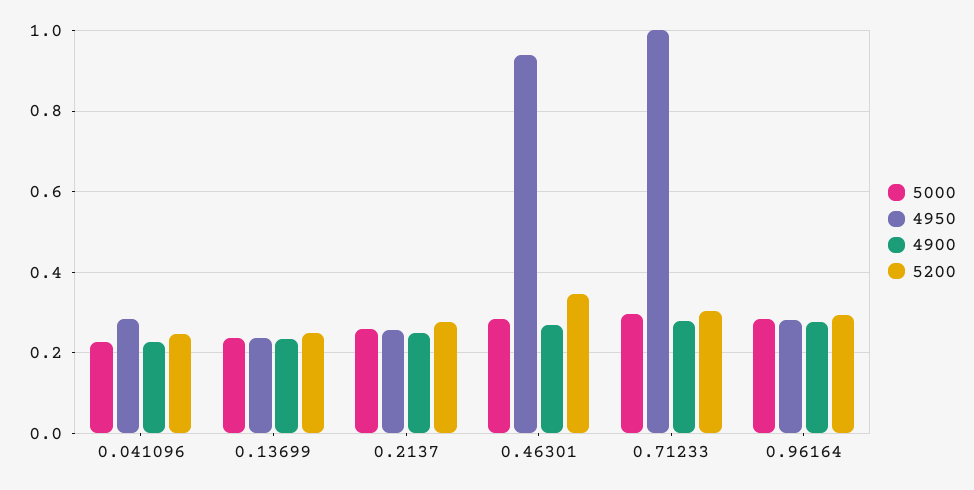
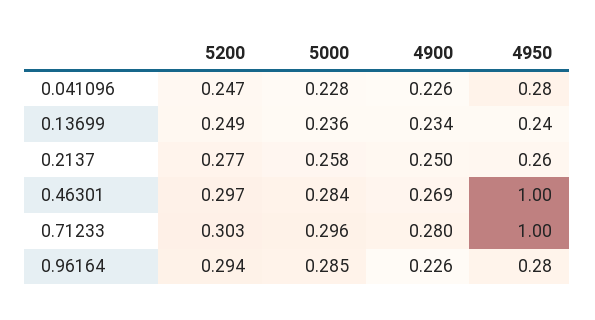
  {
    "5000": {
      "0.041096": 0.228,
      "0.13699": 0.236,
      "0.2137": 0.258,
      "0.46301": 0.284,
      "0.71233": 0.296,
      "0.96164": 0.285
    },
    "4950": {
      "0.041096": 0.28,
      "0.13699": 0.24,
      "0.2137": 0.26,
-     "0.46301": 0.94,
+     "0.46301": 1,
      "0.71233": 1,
      "0.96164": 0.28
    },
    "4900": {
      "0.041096": 0.226,
      "0.13699": 0.234,
      "0.2137": 0.25,
      "0.46301": 0.269,
      "0.71233": 0.28,
-     "0.96164": 0.28
+     "0.96164": 0.226
    },
    "5200": {
      "0.041096": 0.247,
      "0.13699": 0.249,
      "0.2137": 0.277,
-     "0.46301": 0.34,
+     "0.46301": 0.297,
      "0.71233": 0.303,
      "0.96164": 0.294
    }
  }

